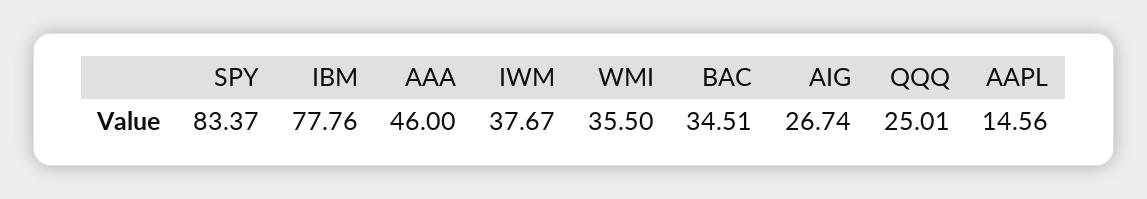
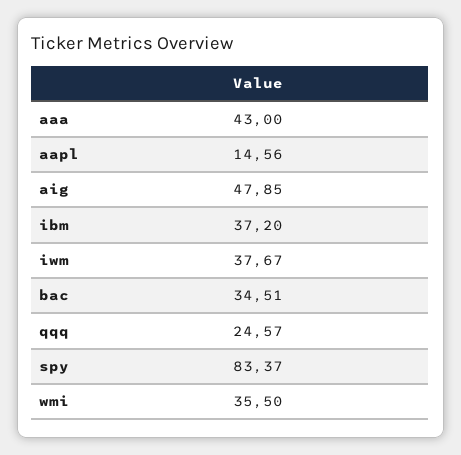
  {
    "SPY": 83.37,
-   "IBM": 77.76,
+   "IBM": 37.2,
-   "AAA": 46,
+   "AAA": 43,
    "IWM": 37.67,
    "WMI": 35.5,
    "BAC": 34.51,
-   "AIG": 26.74,
+   "AIG": 47.85,
-   "QQQ": 25.01,
+   "QQQ": 24.57,
    "AAPL": 14.56
  }

